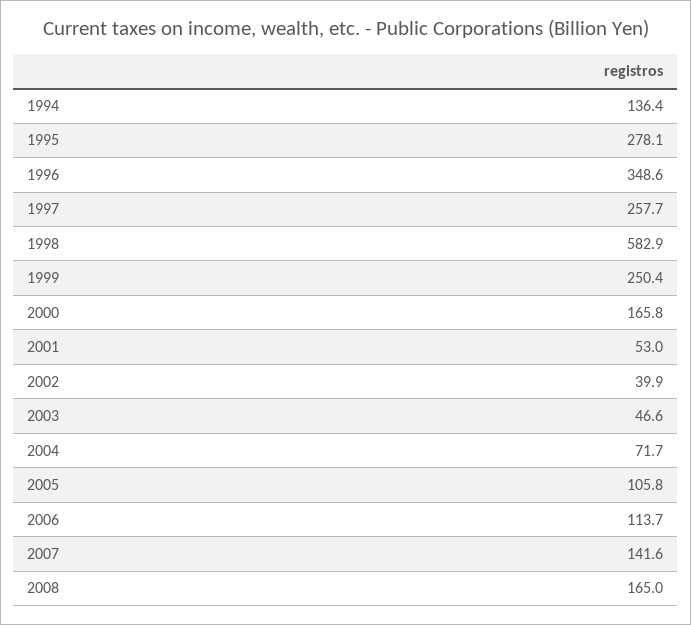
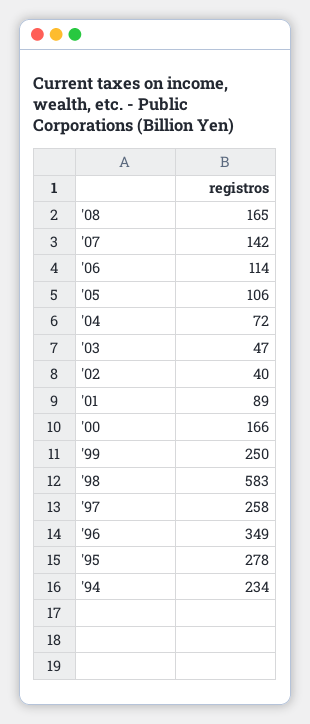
  {
-   "1994": 136.4,
+   "1994": 234,
    "1995": 278.1,
    "1996": 348.6,
    "1997": 257.7,
    "1998": 582.9,
    "1999": 250.4,
    "2000": 165.8,
-   "2001": 53,
+   "2001": 89,
    "2002": 39.9,
    "2003": 46.6,
    "2004": 71.7,
    "2005": 105.8,
    "2006": 113.7,
    "2007": 141.6,
    "2008": 165
  }

